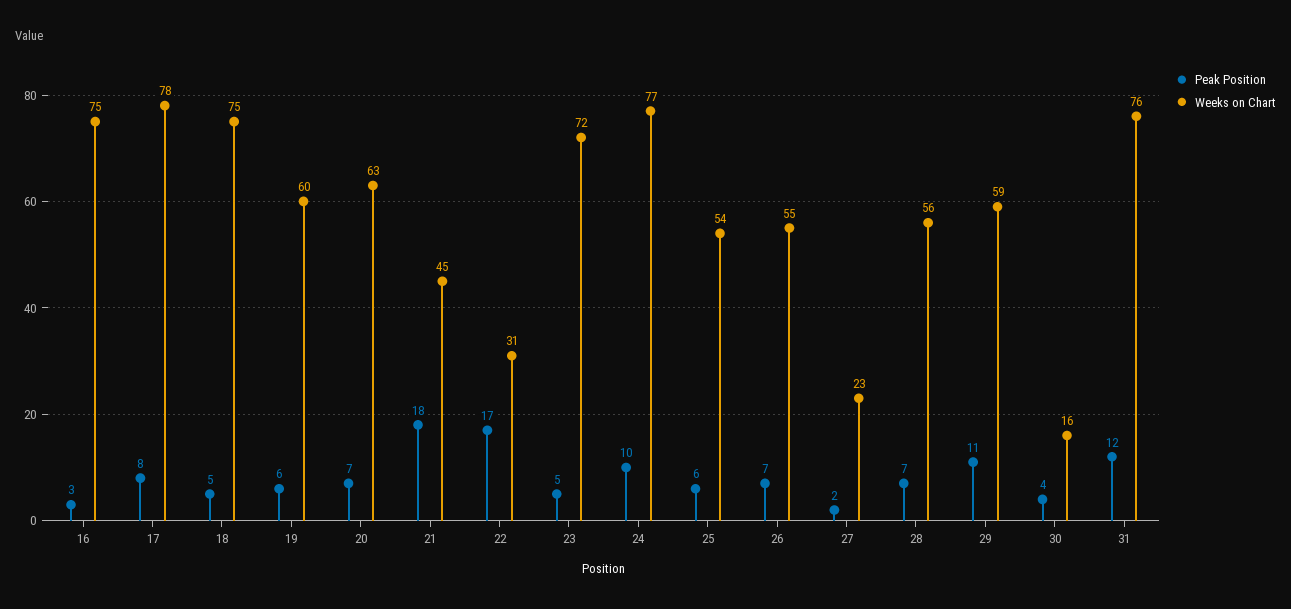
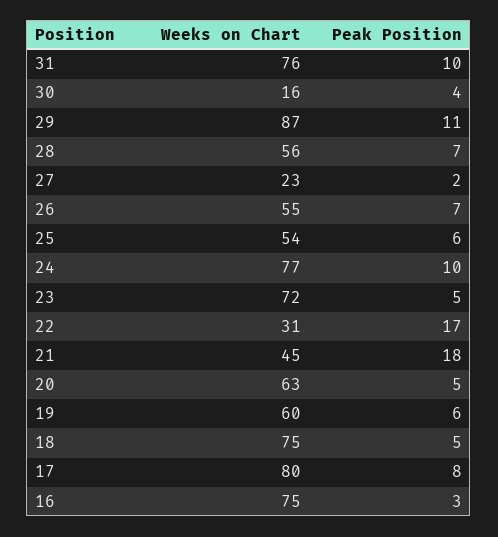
  {
    "Peak Position": {
      "16": 3,
      "17": 8,
      "18": 5,
      "19": 6,
-     "20": 7,
+     "20": 5,
      "21": 18,
      "22": 17,
      "23": 5,
      "24": 10,
      "25": 6,
      "26": 7,
      "27": 2,
      "28": 7,
      "29": 11,
      "30": 4,
-     "31": 12
+     "31": 10
    },
    "Weeks on Chart": {
      "16": 75,
-     "17": 78,
+     "17": 80,
      "18": 75,
      "19": 60,
      "20": 63,
      "21": 45,
      "22": 31,
      "23": 72,
      "24": 77,
      "25": 54,
      "26": 55,
      "27": 23,
      "28": 56,
-     "29": 59,
+     "29": 87,
      "30": 16,
      "31": 76
    }
  }

